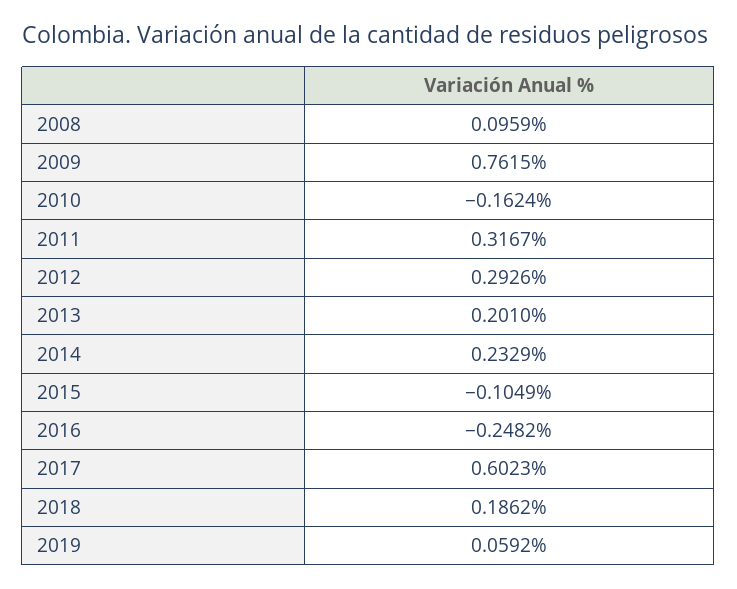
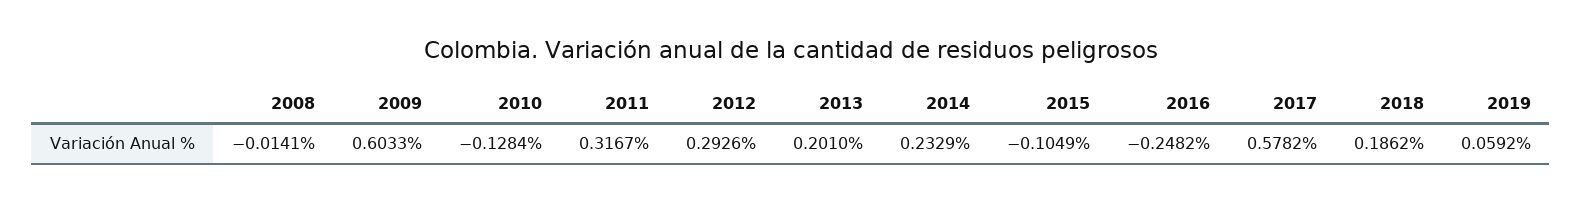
  {
-   "2008": 0.0959,
+   "2008": -0.0141,
-   "2009": 0.7615,
+   "2009": 0.6033,
-   "2010": -0.1624,
+   "2010": -0.1284,
    "2011": 0.3167,
    "2012": 0.2926,
    "2013": 0.201,
    "2014": 0.2329,
    "2015": -0.1049,
    "2016": -0.2482,
-   "2017": 0.6023,
+   "2017": 0.5782,
    "2018": 0.1862,
    "2019": 0.0592
  }

